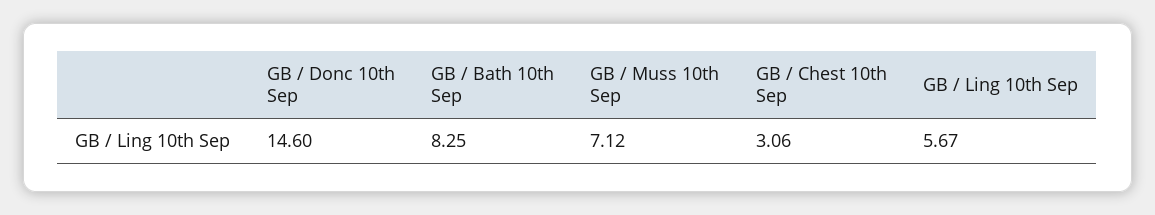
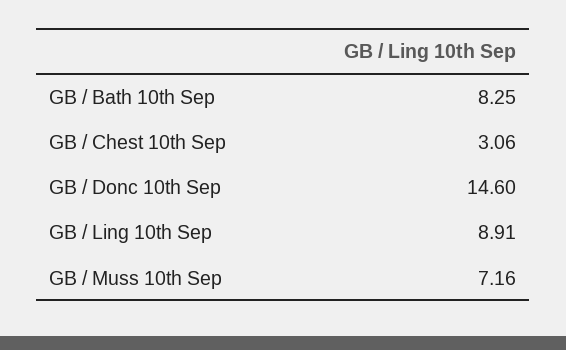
  {
    "GB / Donc 10th Sep": 14.6,
    "GB / Bath 10th Sep": 8.25,
-   "GB / Muss 10th Sep": 7.12,
+   "GB / Muss 10th Sep": 7.16,
    "GB / Chest 10th Sep": 3.06,
-   "GB / Ling 10th Sep": 5.67
+   "GB / Ling 10th Sep": 8.91
  }

